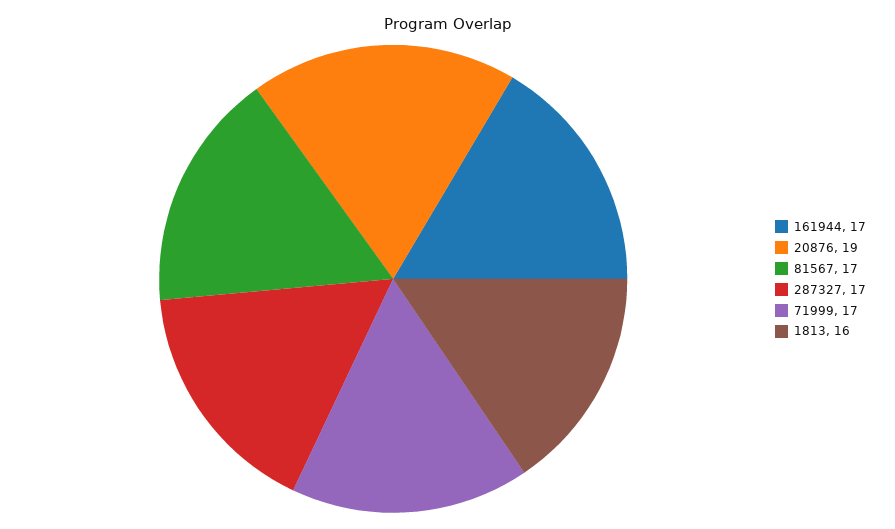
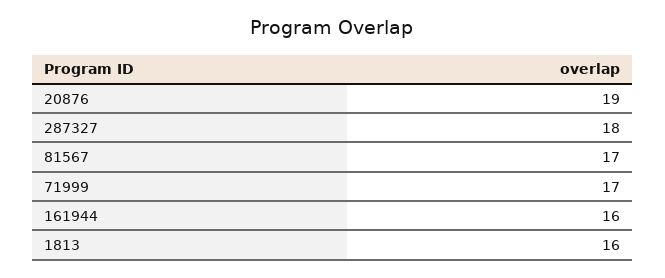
  {
-   "161944": 17,
+   "161944": 16,
    "20876": 19,
    "81567": 17,
-   "287327": 17,
+   "287327": 18,
    "71999": 17,
    "1813": 16
  }

